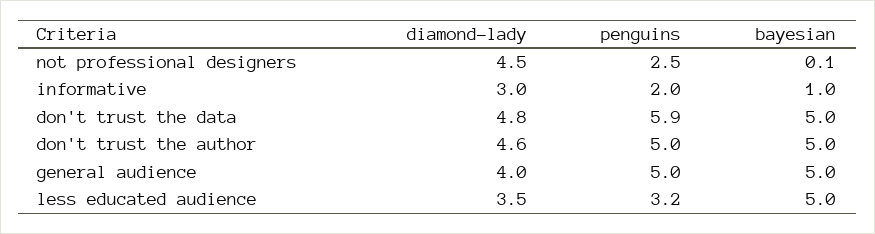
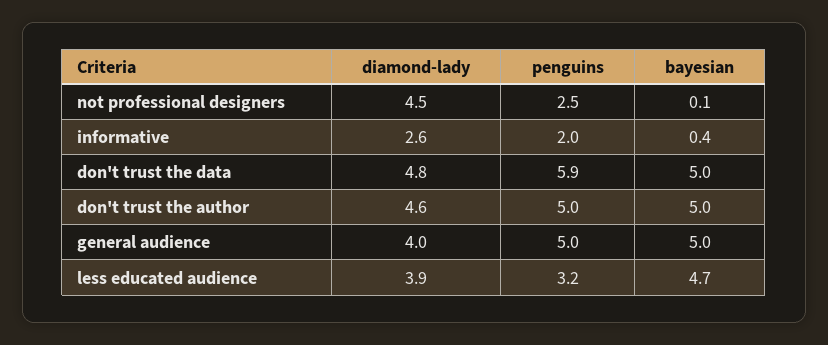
  {
    "diamond-lady": {
      "not professional designers": 4.5,
-     "informative": 3,
+     "informative": 2.6,
      "don't trust the data": 4.8,
      "don't trust the author": 4.6,
      "general audience": 4,
-     "less educated audience": 3.5
+     "less educated audience": 3.9
    },
    "penguins": {
      "not professional designers": 2.5,
      "informative": 2,
      "don't trust the data": 5.9,
      "don't trust the author": 5,
      "general audience": 5,
      "less educated audience": 3.2
    },
    "bayesian": {
      "not professional designers": 0.1,
-     "informative": 1,
+     "informative": 0.4,
      "don't trust the data": 5,
      "don't trust the author": 5,
      "general audience": 5,
-     "less educated audience": 5
+     "less educated audience": 4.7
    }
  }

